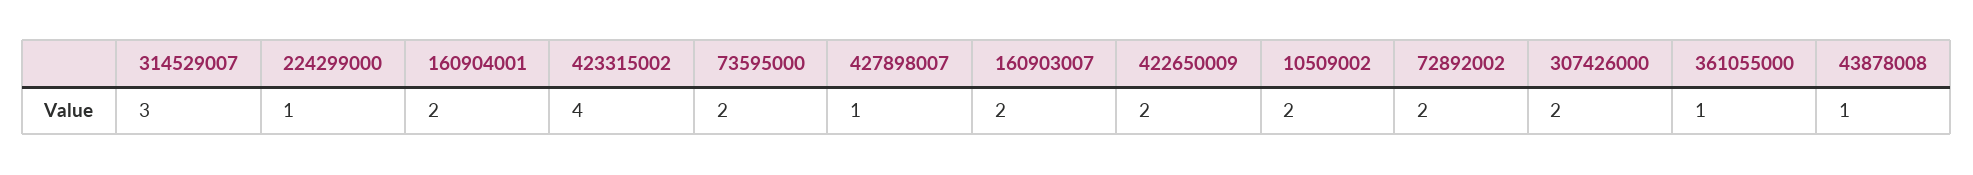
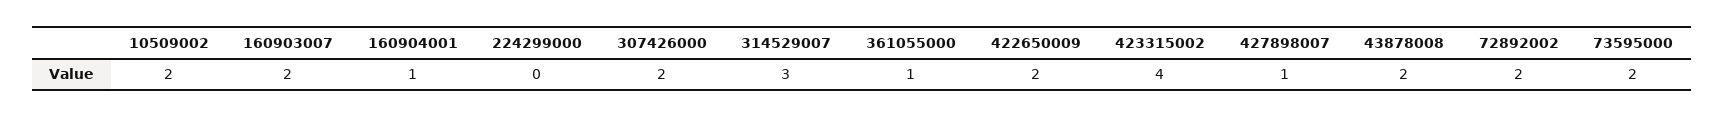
  {
    "314529007": 3,
-   "224299000": 1,
+   "224299000": 0,
-   "160904001": 2,
+   "160904001": 1,
    "423315002": 4,
    "73595000": 2,
    "427898007": 1,
    "160903007": 2,
    "422650009": 2,
    "10509002": 2,
    "72892002": 2,
    "307426000": 2,
    "361055000": 1,
-   "43878008": 1
+   "43878008": 2
  }

